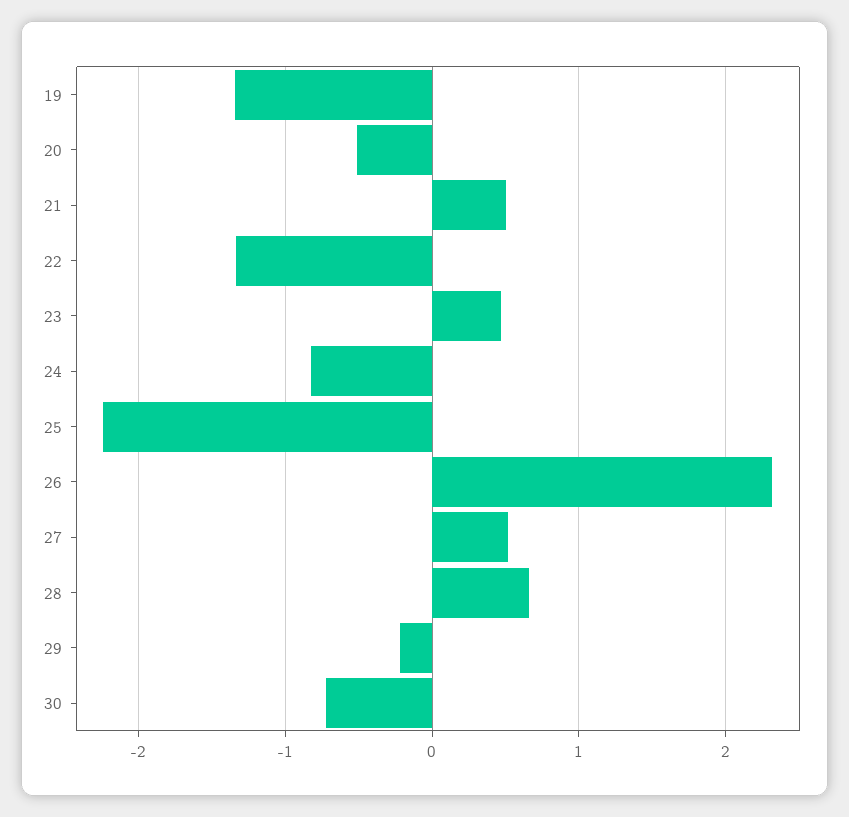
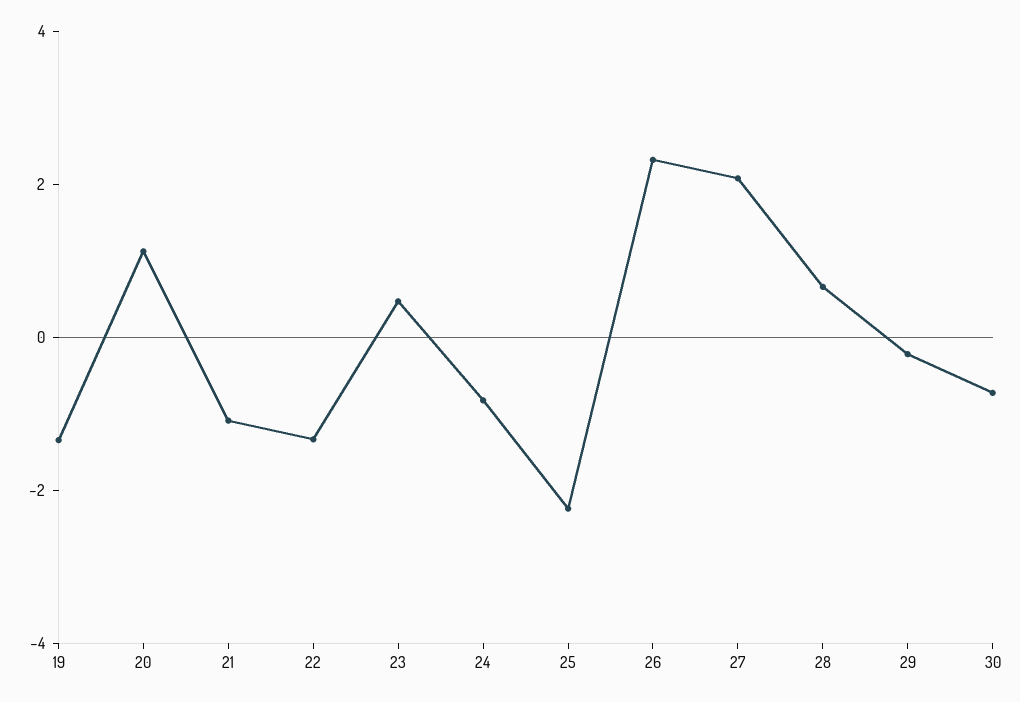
  {
    "19": -1.3,
-   "20": -0.5,
+   "20": 1,
-   "21": 0.5,
+   "21": -1,
    "22": -1.3,
    "23": 0.5,
    "24": -0.8,
    "25": -2.2,
    "26": 2.3,
-   "27": 0.5,
+   "27": 2,
    "28": 0.7,
    "29": -0.2,
    "30": -0.7
  }

